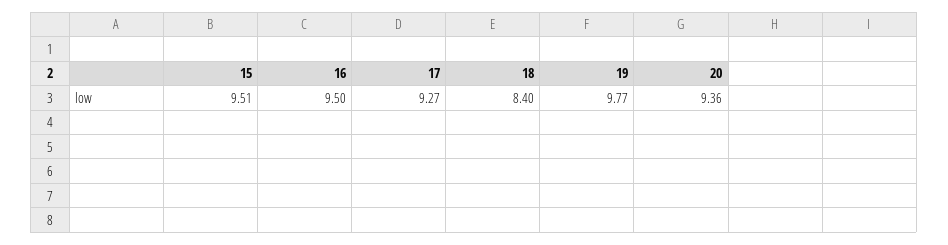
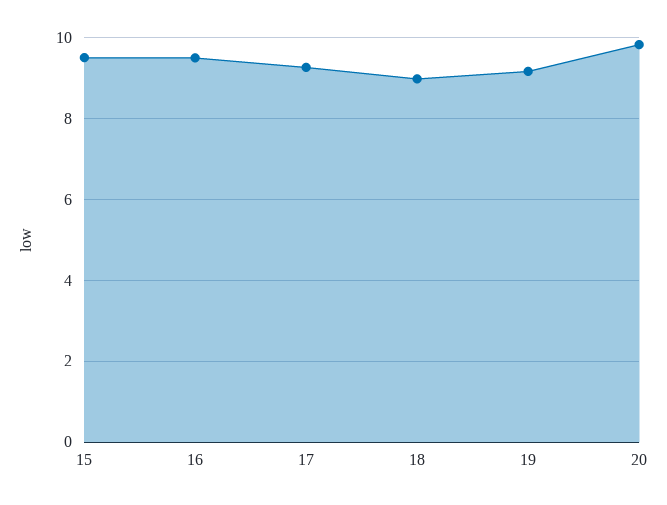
  {
    "15": 9.51,
    "16": 9.5,
    "17": 9.27,
-   "18": 8.4,
+   "18": 9,
-   "19": 9.77,
+   "19": 9.2,
-   "20": 9.36
+   "20": 9.8
  }

